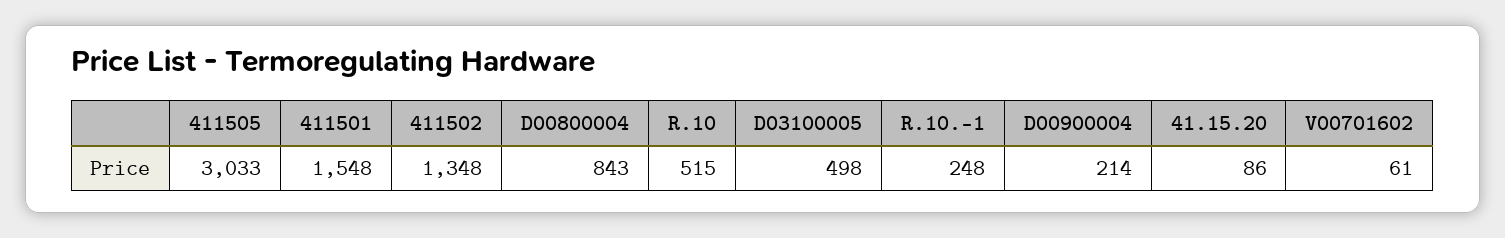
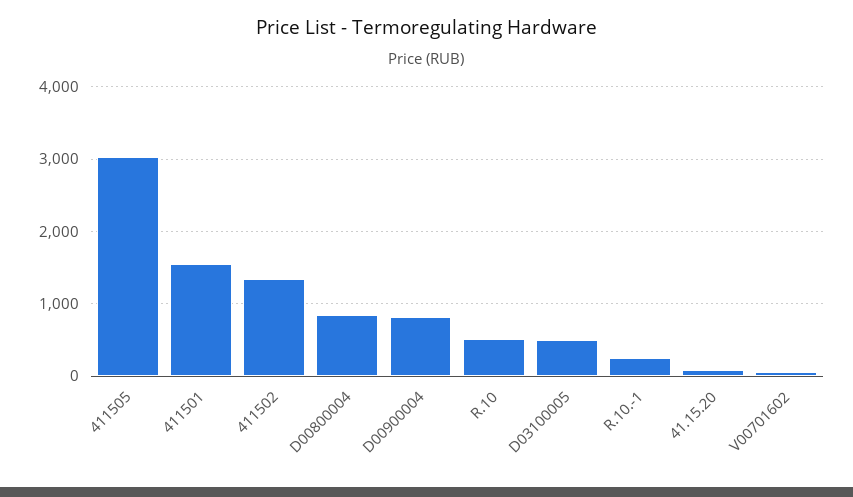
  {
    "411505": 3033,
    "411501": 1548,
    "411502": 1348,
    "D00800004": 843,
    "R.10": 515,
    "D03100005": 498,
    "R.10.-1": 248,
-   "D00900004": 214,
+   "D00900004": 800,
    "41.15.20": 86,
    "V00701602": 61
  }

